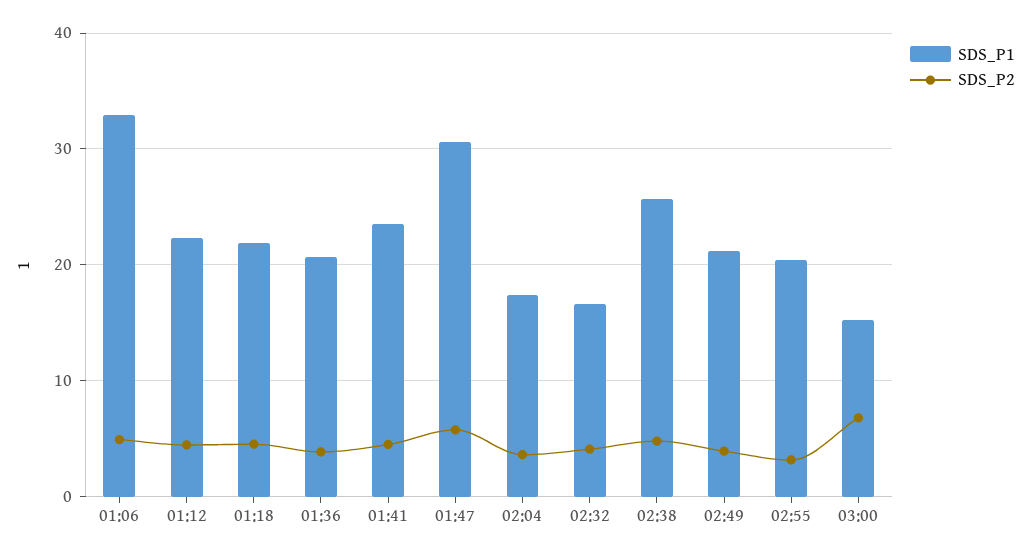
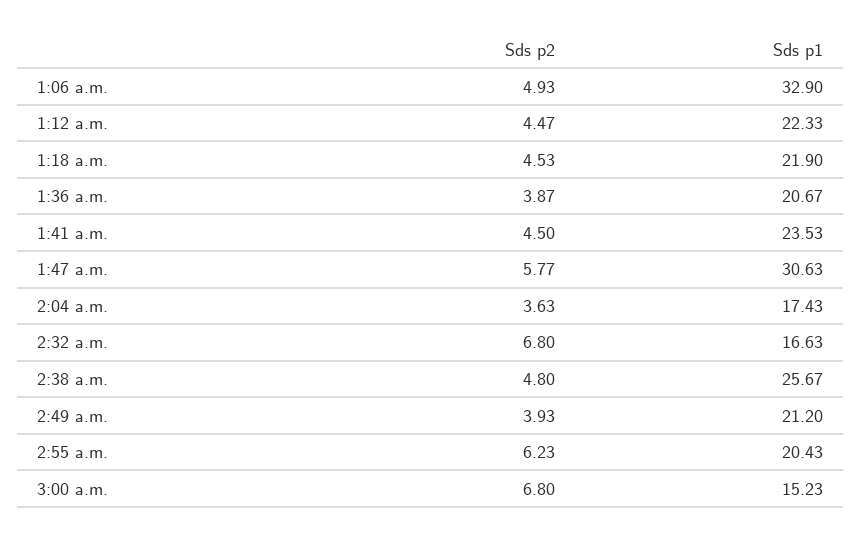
  {
    "SDS_P1": {
      "01:06": 32.9,
      "01:12": 22.33,
      "01:18": 21.9,
      "01:36": 20.67,
      "01:41": 23.53,
      "01:47": 30.63,
      "02:04": 17.43,
      "02:32": 16.63,
      "02:38": 25.67,
      "02:49": 21.2,
      "02:55": 20.43,
      "03:00": 15.23
    },
    "SDS_P2": {
      "01:06": 4.93,
      "01:12": 4.47,
      "01:18": 4.53,
      "01:36": 3.87,
      "01:41": 4.5,
      "01:47": 5.77,
      "02:04": 3.63,
-     "02:32": 4,
+     "02:32": 6.8,
      "02:38": 4.8,
      "02:49": 3.93,
-     "02:55": 3,
+     "02:55": 6.23,
      "03:00": 6.8
    }
  }

